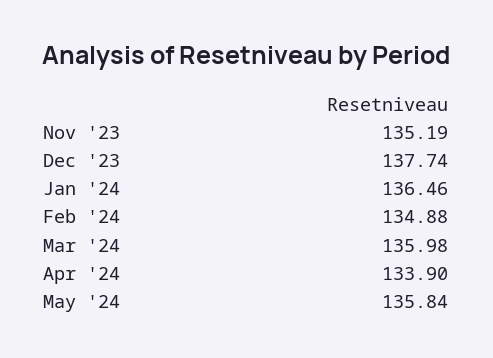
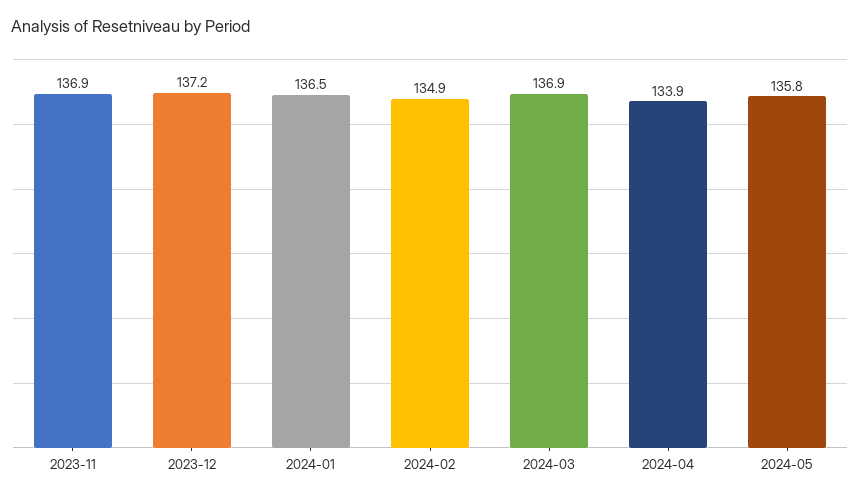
  {
-   "Nov '23": 135.19,
+   "Nov '23": 136.9,
-   "Dec '23": 137.74,
+   "Dec '23": 137.2,
    "Jan '24": 136.46,
    "Feb '24": 134.88,
-   "Mar '24": 135.98,
+   "Mar '24": 136.9,
    "Apr '24": 133.9,
    "May '24": 135.84
  }

